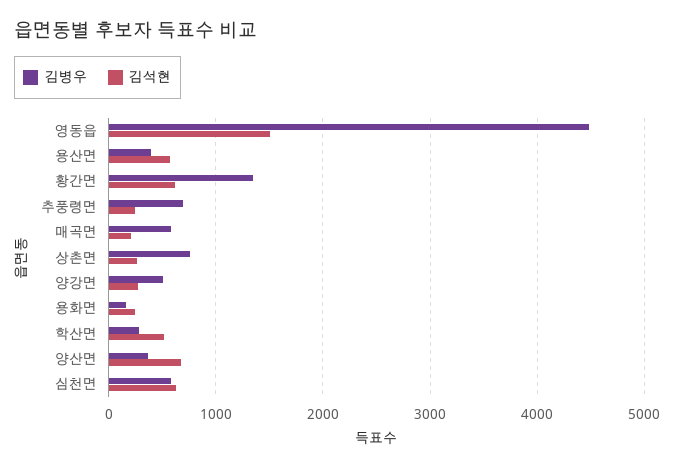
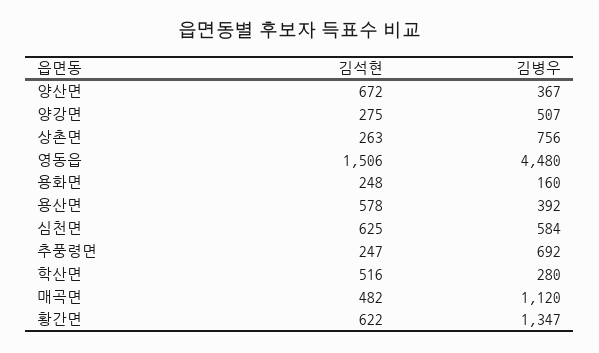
  {
    "김병우": {
      "영동읍": 4480,
      "용산면": 392,
      "황간면": 1347,
      "추풍령면": 692,
-     "매곡면": 600,
+     "매곡면": 1120,
      "상촌면": 756,
      "양강면": 507,
      "용화면": 160,
      "학산면": 280,
      "양산면": 367,
      "심천면": 584
    },
    "김석현": {
      "영동읍": 1506,
      "용산면": 578,
      "황간면": 622,
      "추풍령면": 247,
-     "매곡면": 200,
+     "매곡면": 482,
      "상촌면": 263,
      "양강면": 275,
      "용화면": 248,
      "학산면": 516,
      "양산면": 672,
      "심천면": 625
    }
  }

